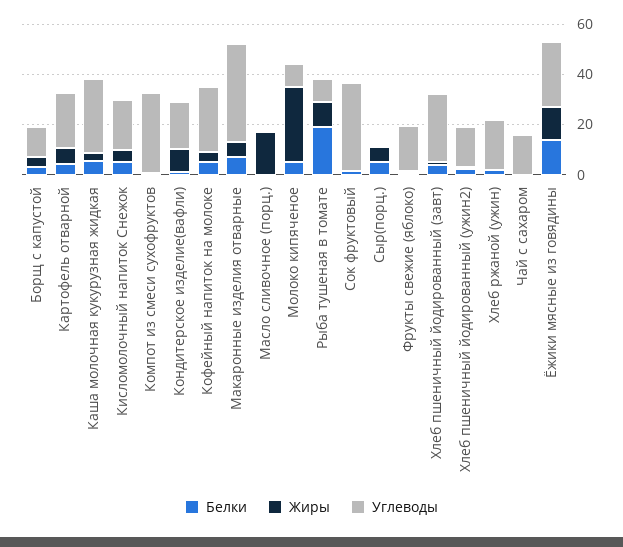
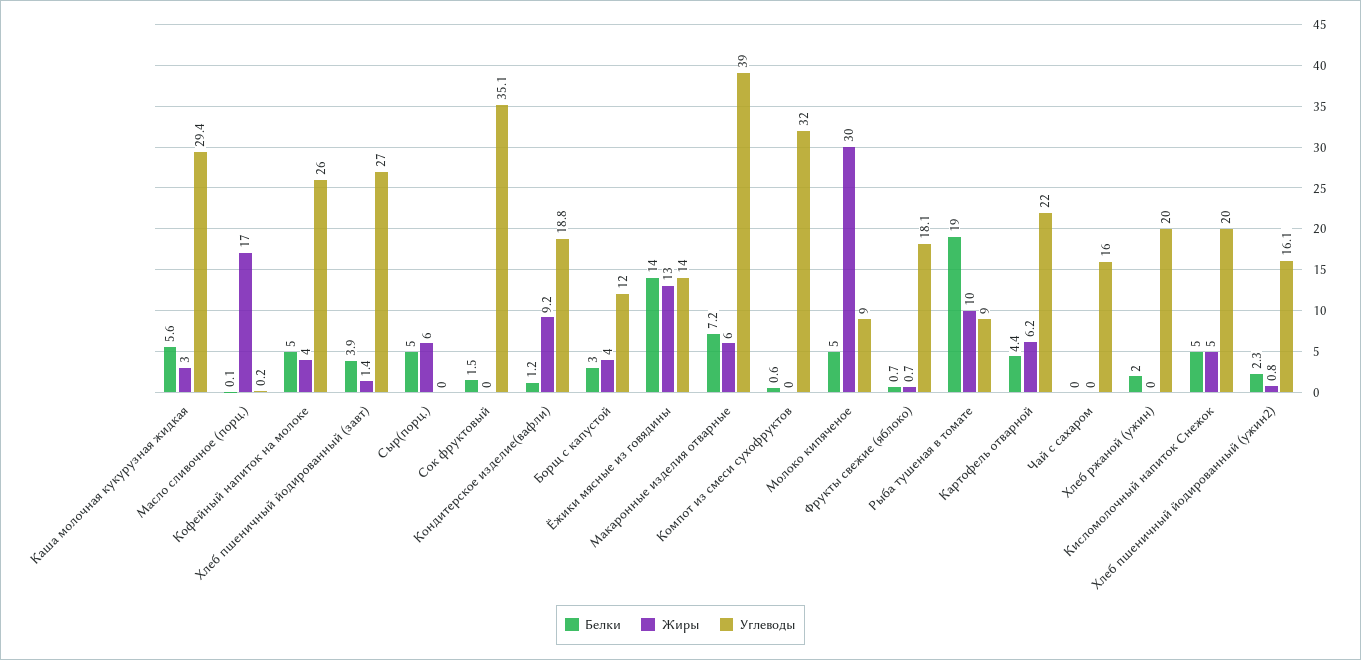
  {
    "Белки": {
      "Борщ с капустой": 3,
      "Картофель отварной": 4.4,
      "Каша молочная кукурузная жидкая": 5.6,
      "Кисломолочный напиток Снежок": 5,
      "Компот из смеси сухофруктов": 0.6,
      "Кондитерское изделие(вафли)": 1.2,
      "Кофейный напиток на молоке": 5,
      "Макаронные изделия отварные": 7.2,
      "Масло сливочное (порц.)": 0.1,
      "Молоко кипяченое": 5,
      "Рыба тушеная в томате": 19,
      "Сок фруктовый": 1.5,
      "Сыр(порц.)": 5,
      "Фрукты свежие (яблоко)": 0.7,
      "Хлеб пшеничный йодированный (завт)": 3.9,
      "Хлеб пшеничный йодированный (ужин2)": 2.3,
      "Хлеб ржаной (ужин)": 2,
      "Чай с сахаром": 0,
      "Ёжики мясные из говядины": 14
    },
    "Жиры": {
      "Борщ с капустой": 4,
      "Картофель отварной": 6.2,
      "Каша молочная кукурузная жидкая": 3,
      "Кисломолочный напиток Снежок": 5,
      "Компот из смеси сухофруктов": 0,
      "Кондитерское изделие(вафли)": 9.2,
      "Кофейный напиток на молоке": 4,
      "Макаронные изделия отварные": 6,
      "Масло сливочное (порц.)": 17,
      "Молоко кипяченое": 30,
      "Рыба тушеная в томате": 10,
      "Сок фруктовый": 0,
      "Сыр(порц.)": 6,
      "Фрукты свежие (яблоко)": 0.7,
      "Хлеб пшеничный йодированный (завт)": 1.4,
      "Хлеб пшеничный йодированный (ужин2)": 0.8,
      "Хлеб ржаной (ужин)": 0,
      "Чай с сахаром": 0,
      "Ёжики мясные из говядины": 13
    },
    "Углеводы": {
      "Борщ с капустой": 12,
      "Картофель отварной": 22,
      "Каша молочная кукурузная жидкая": 29.4,
      "Кисломолочный напиток Снежок": 20,
      "Компот из смеси сухофруктов": 32,
      "Кондитерское изделие(вафли)": 18.8,
      "Кофейный напиток на молоке": 26,
      "Макаронные изделия отварные": 39,
      "Масло сливочное (порц.)": 0.2,
      "Молоко кипяченое": 9,
      "Рыба тушеная в томате": 9,
      "Сок фруктовый": 35.1,
      "Сыр(порц.)": 0,
      "Фрукты свежие (яблоко)": 18.1,
      "Хлеб пшеничный йодированный (завт)": 27,
      "Хлеб пшеничный йодированный (ужин2)": 16.1,
      "Хлеб ржаной (ужин)": 20,
      "Чай с сахаром": 16,
-     "Ёжики мясные из говядины": 25
+     "Ёжики мясные из говядины": 14
    }
  }

